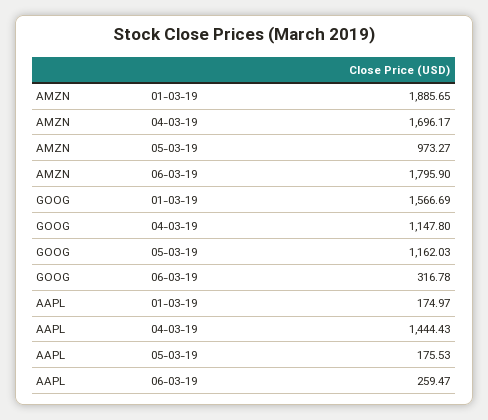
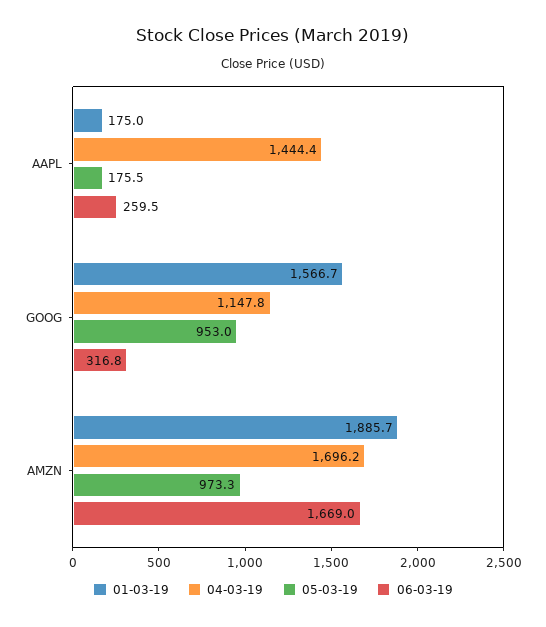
  {
    "01-03-19": {
      "AMZN": 1885.65,
      "GOOG": 1566.69,
      "AAPL": 174.97
    },
    "04-03-19": {
      "AMZN": 1696.17,
      "GOOG": 1147.8,
      "AAPL": 1444.43
    },
    "05-03-19": {
      "AMZN": 973.27,
-     "GOOG": 1162.03,
+     "GOOG": 953,
      "AAPL": 175.53
    },
    "06-03-19": {
-     "AMZN": 1795.9,
+     "AMZN": 1669,
      "GOOG": 316.78,
      "AAPL": 259.47
    }
  }

